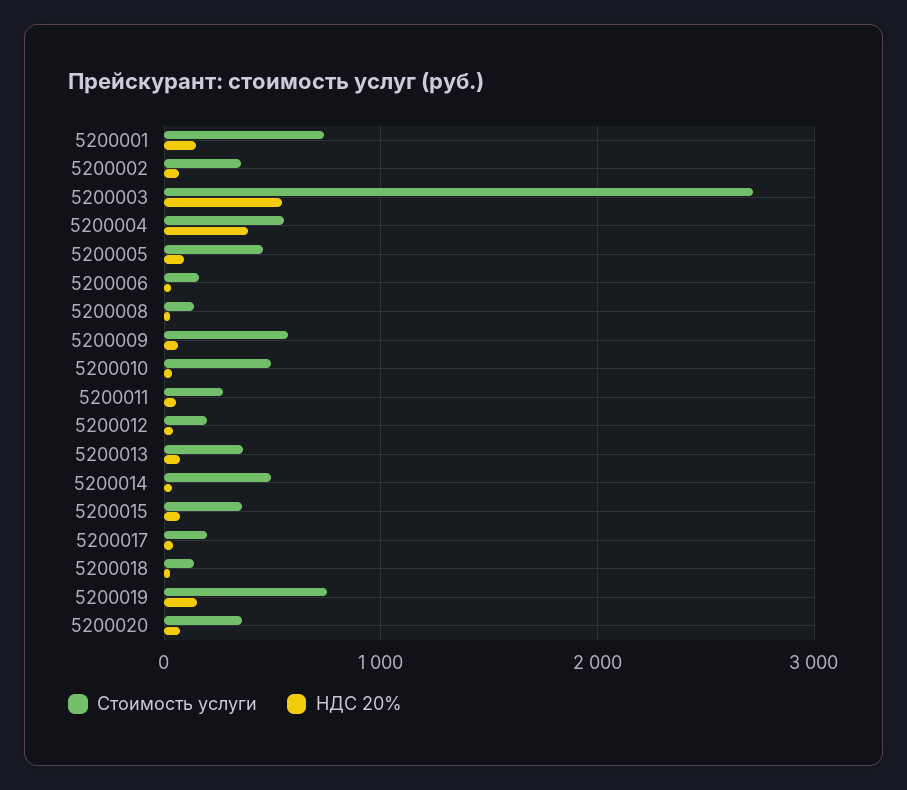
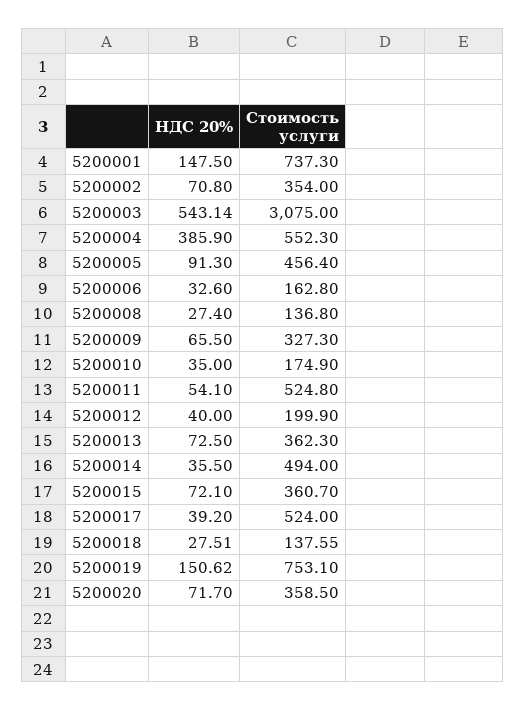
  {
    "Стоимость услуги": {
      "5200001": 737.3,
      "5200002": 354,
-     "5200003": 2700,
+     "5200003": 3075,
      "5200004": 552.3,
      "5200005": 456.4,
      "5200006": 162.8,
      "5200008": 136.8,
-     "5200009": 600,
+     "5200009": 327.3,
-     "5200010": 500,
+     "5200010": 174.9,
-     "5200011": 300,
+     "5200011": 524.8,
      "5200012": 199.9,
      "5200013": 362.3,
      "5200014": 494,
      "5200015": 360.7,
-     "5200017": 200,
+     "5200017": 524,
      "5200018": 137.55,
      "5200019": 753.1,
      "5200020": 358.5
    },
    "НДС 20%": {
      "5200001": 147.5,
      "5200002": 70.8,
      "5200003": 543.14,
      "5200004": 385.9,
      "5200005": 91.3,
      "5200006": 32.6,
      "5200008": 27.4,
      "5200009": 65.5,
      "5200010": 35,
      "5200011": 54.1,
      "5200012": 40,
      "5200013": 72.5,
      "5200014": 35.5,
      "5200015": 72.1,
      "5200017": 39.2,
      "5200018": 27.51,
      "5200019": 150.62,
      "5200020": 71.7
    }
  }

